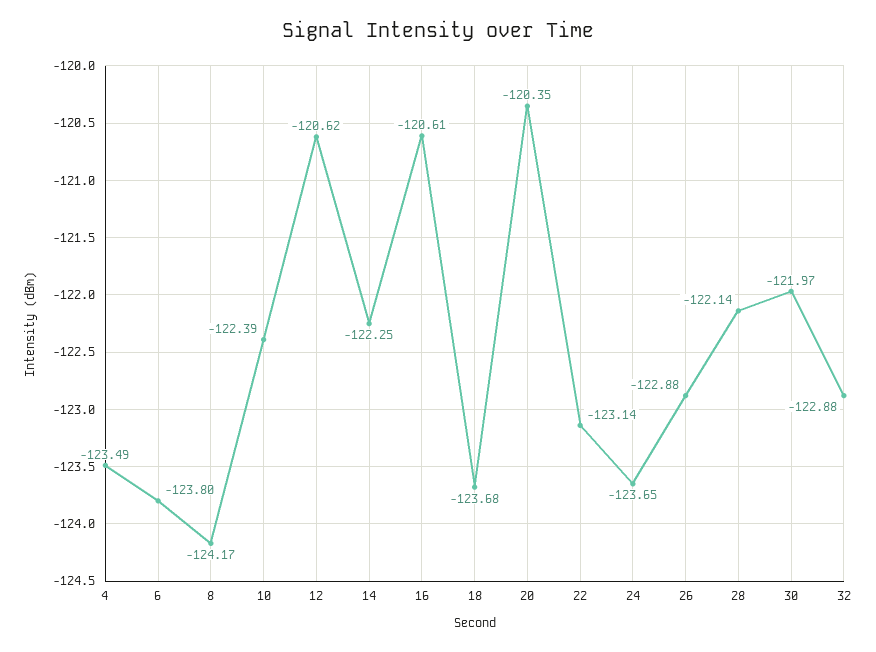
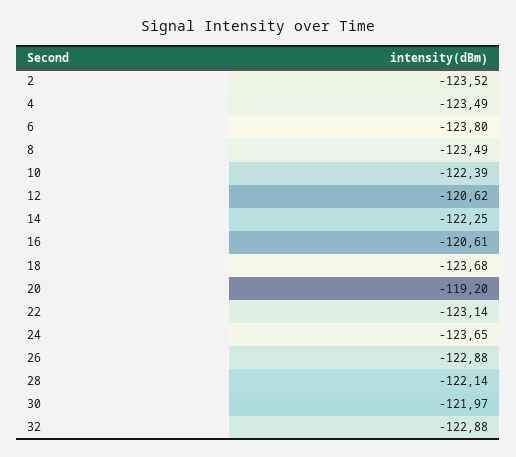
  {
    "4": -123.49,
    "6": -123.8,
-   "8": -124.17,
+   "8": -123.49,
    "10": -122.39,
    "12": -120.62,
    "14": -122.25,
    "16": -120.61,
    "18": -123.68,
-   "20": -120.35,
+   "20": -119.2,
    "22": -123.14,
    "24": -123.65,
    "26": -122.88,
    "28": -122.14,
    "30": -121.97,
-   "32": -122.88
+   "32": -122.88,
+   "2": -123.52
  }

